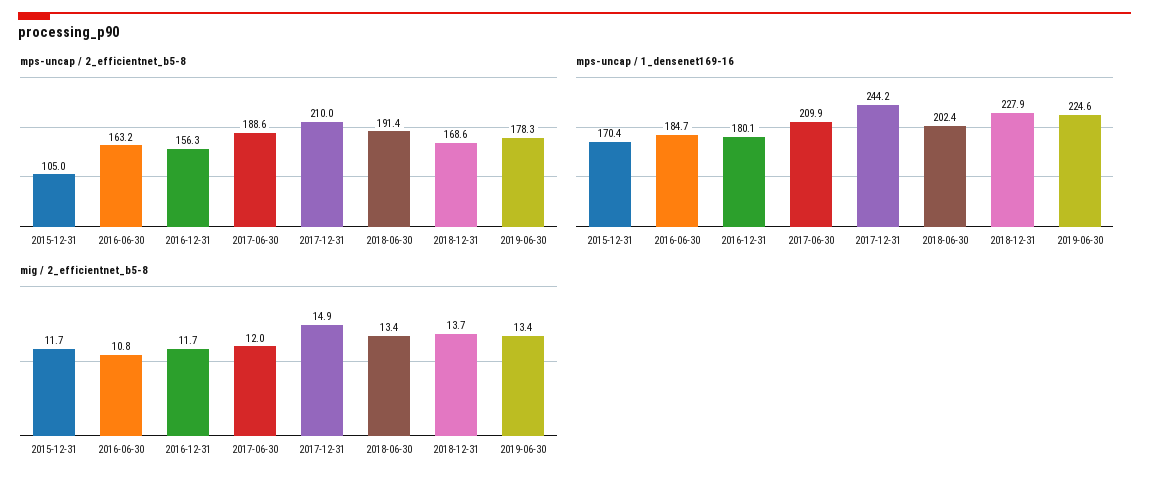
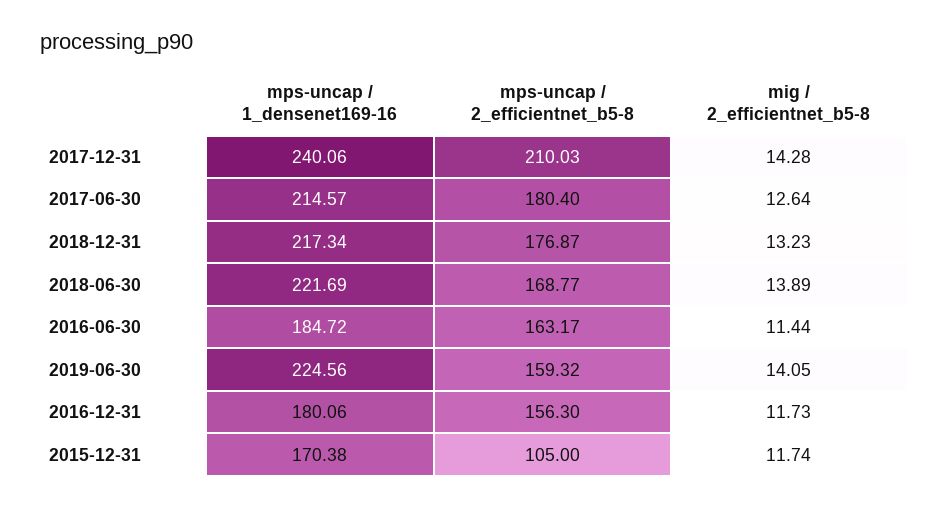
  {
    "mps-uncap / 2_efficientnet_b5-8": {
      "2015-12-31": 105,
      "2016-06-30": 163.17,
      "2016-12-31": 156.3,
-     "2017-06-30": 188.6,
+     "2017-06-30": 180.4,
      "2017-12-31": 210.03,
-     "2018-06-30": 191.4,
+     "2018-06-30": 168.77,
-     "2018-12-31": 168.6,
+     "2018-12-31": 176.87,
-     "2019-06-30": 178.3
+     "2019-06-30": 159.32
    },
    "mps-uncap / 1_densenet169-16": {
      "2015-12-31": 170.38,
      "2016-06-30": 184.72,
      "2016-12-31": 180.06,
-     "2017-06-30": 209.9,
+     "2017-06-30": 214.57,
-     "2017-12-31": 244.2,
+     "2017-12-31": 240.06,
-     "2018-06-30": 202.4,
+     "2018-06-30": 221.69,
-     "2018-12-31": 227.9,
+     "2018-12-31": 217.34,
      "2019-06-30": 224.56
    },
    "mig / 2_efficientnet_b5-8": {
      "2015-12-31": 11.74,
-     "2016-06-30": 10.8,
+     "2016-06-30": 11.44,
      "2016-12-31": 11.73,
-     "2017-06-30": 12,
+     "2017-06-30": 12.64,
-     "2017-12-31": 14.9,
+     "2017-12-31": 14.28,
-     "2018-06-30": 13.4,
+     "2018-06-30": 13.89,
-     "2018-12-31": 13.7,
+     "2018-12-31": 13.23,
-     "2019-06-30": 13.4
+     "2019-06-30": 14.05
    }
  }

